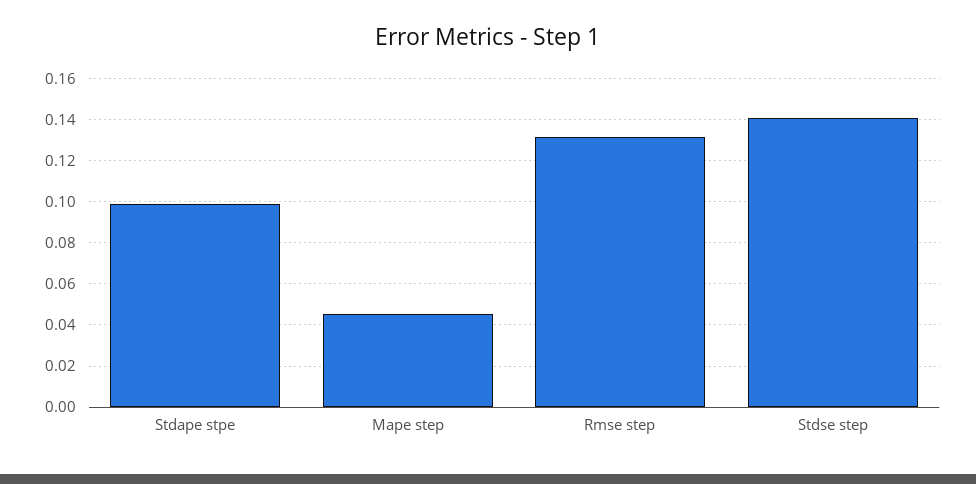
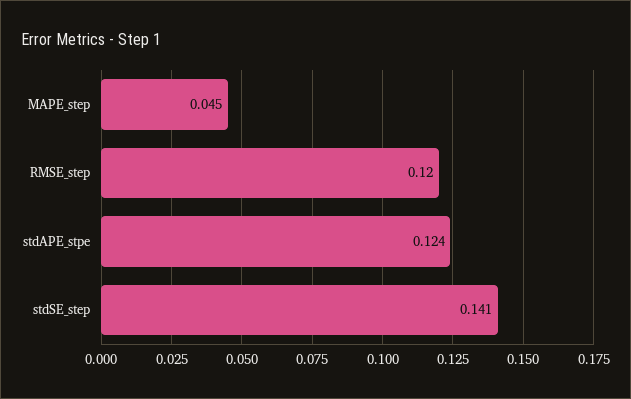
  {
-   "Stdape stpe": 0.1,
+   "Stdape stpe": 0.124,
    "Mape step": 0.045,
-   "Rmse step": 0.13,
+   "Rmse step": 0.12,
    "Stdse step": 0.141
  }

